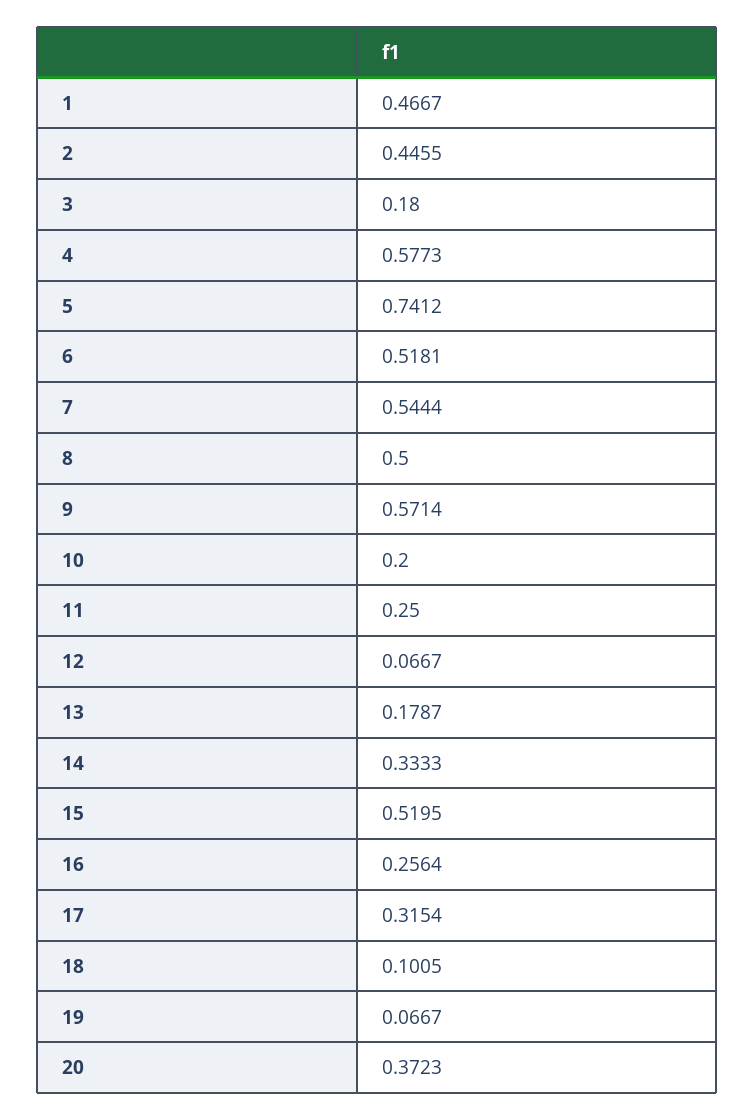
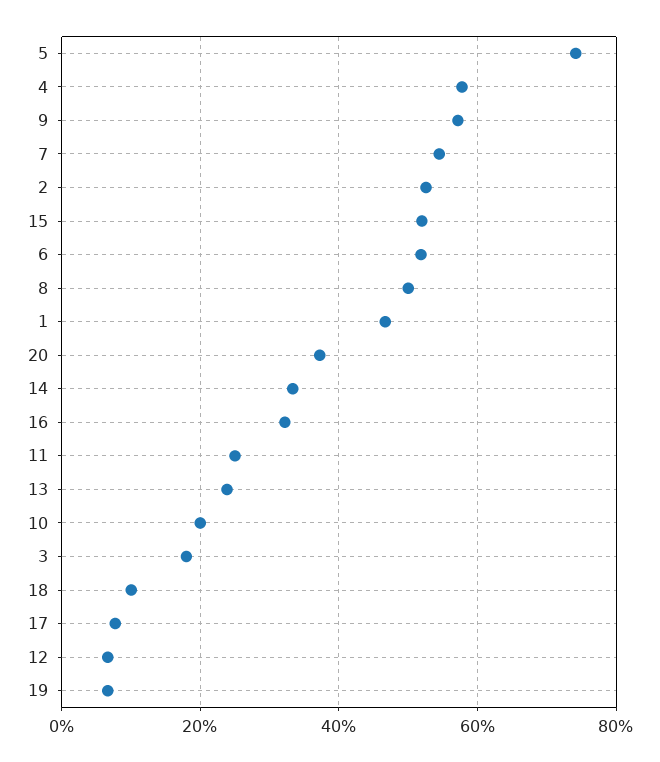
  {
    "1": 0.4667,
-   "2": 0.4455,
+   "2": 0.52,
    "3": 0.18,
    "4": 0.5773,
    "5": 0.7412,
    "6": 0.5181,
    "7": 0.5444,
    "8": 0.5,
    "9": 0.5714,
    "10": 0.2,
    "11": 0.25,
    "12": 0.0667,
-   "13": 0.1787,
+   "13": 0.24,
    "14": 0.3333,
    "15": 0.5195,
-   "16": 0.2564,
+   "16": 0.32,
-   "17": 0.3154,
+   "17": 0.08,
    "18": 0.1005,
    "19": 0.0667,
    "20": 0.3723
  }

